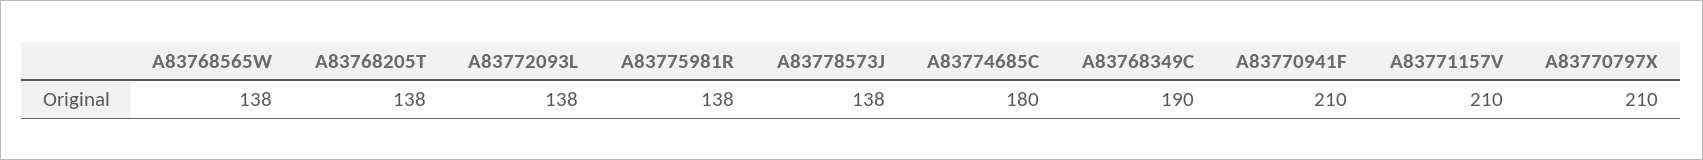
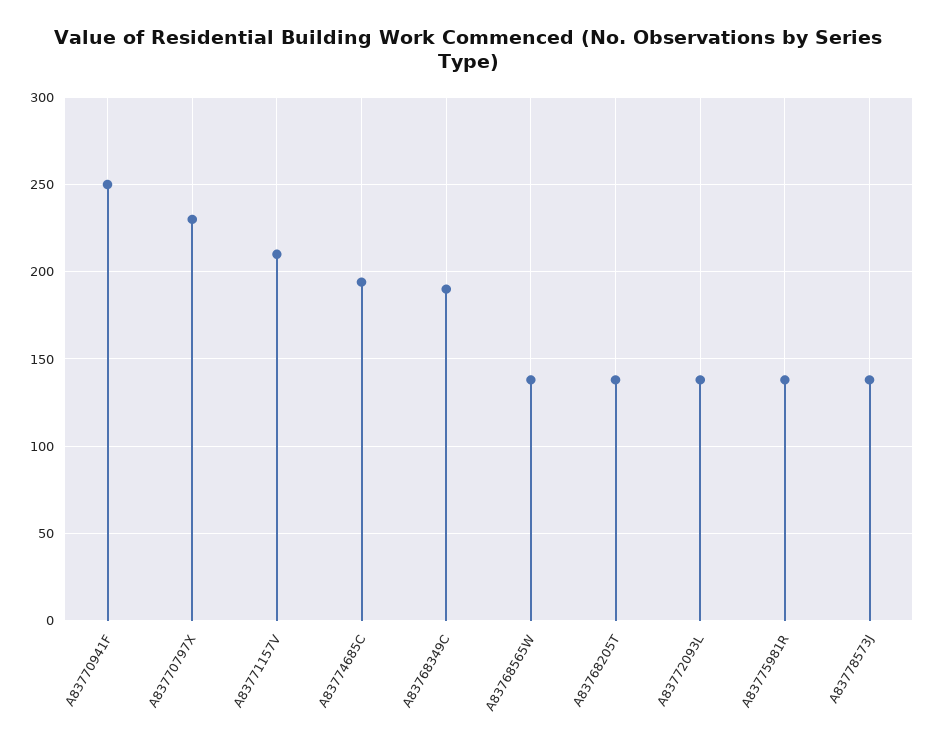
  {
    "A83768565W": 138,
    "A83768205T": 138,
    "A83772093L": 138,
    "A83775981R": 138,
    "A83778573J": 138,
-   "A83774685C": 180,
+   "A83774685C": 195,
    "A83768349C": 190,
-   "A83770941F": 210,
+   "A83770941F": 250,
    "A83771157V": 210,
-   "A83770797X": 210
+   "A83770797X": 230
  }

